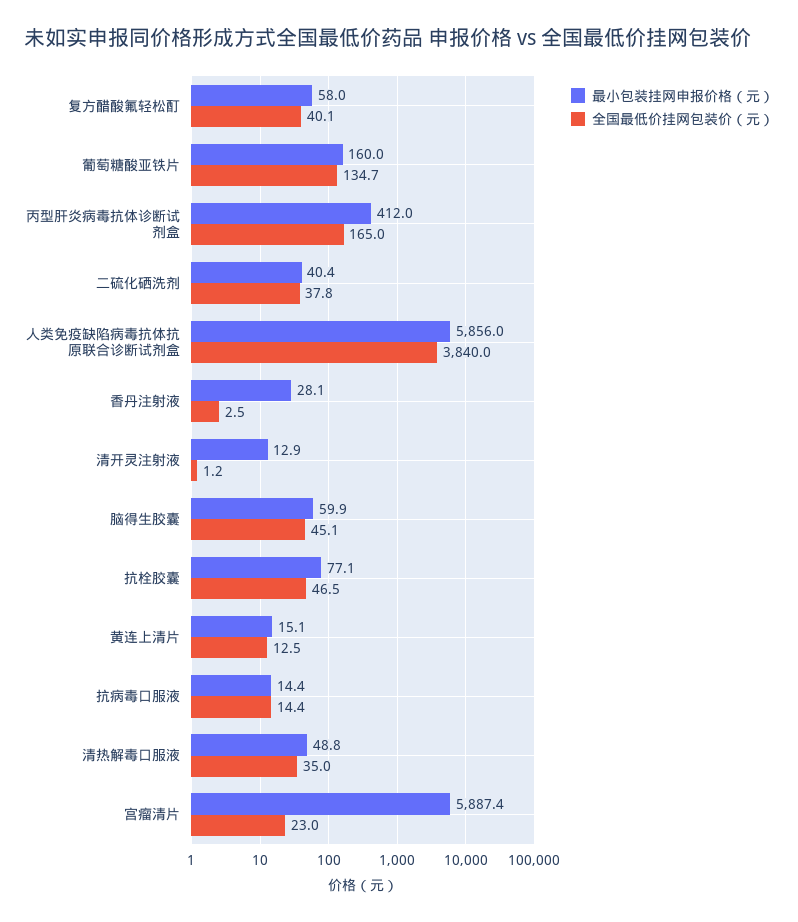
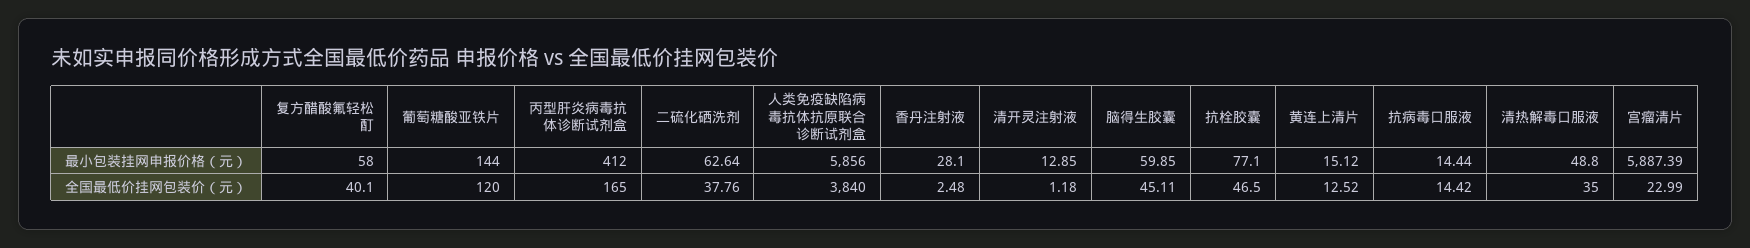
  {
    "最小包装挂网申报价格（元）": {
      "复方醋酸氟轻松酊": 58,
-     "葡萄糖酸亚铁片": 160,
+     "葡萄糖酸亚铁片": 144,
      "丙型肝炎病毒抗体诊断试剂盒": 412,
-     "二硫化硒洗剂": 40.4,
+     "二硫化硒洗剂": 62.64,
      "人类免疫缺陷病毒抗体抗原联合诊断试剂盒": 5856,
      "香丹注射液": 28.1,
      "清开灵注射液": 12.85,
      "脑得生胶囊": 59.85,
      "抗栓胶囊": 77.1,
      "黄连上清片": 15.12,
      "抗病毒口服液": 14.44,
      "清热解毒口服液": 48.8,
      "宫瘤清片": 5887.39
    },
    "全国最低价挂网包装价（元）": {
      "复方醋酸氟轻松酊": 40.1,
-     "葡萄糖酸亚铁片": 134.7,
+     "葡萄糖酸亚铁片": 120,
      "丙型肝炎病毒抗体诊断试剂盒": 165,
      "二硫化硒洗剂": 37.76,
      "人类免疫缺陷病毒抗体抗原联合诊断试剂盒": 3840,
      "香丹注射液": 2.48,
      "清开灵注射液": 1.18,
      "脑得生胶囊": 45.11,
      "抗栓胶囊": 46.5,
      "黄连上清片": 12.52,
      "抗病毒口服液": 14.42,
      "清热解毒口服液": 35,
      "宫瘤清片": 22.99
    }
  }

